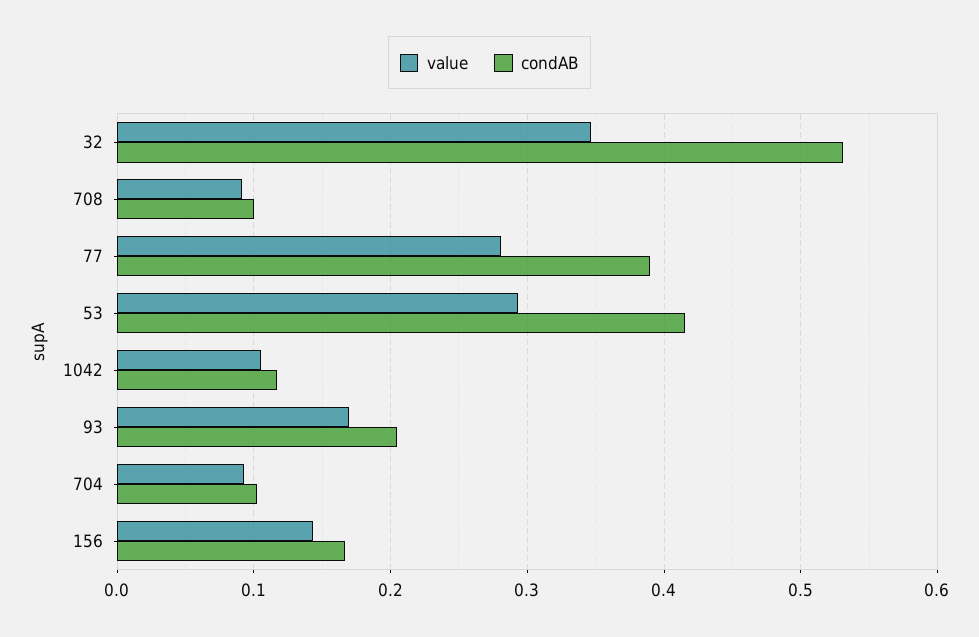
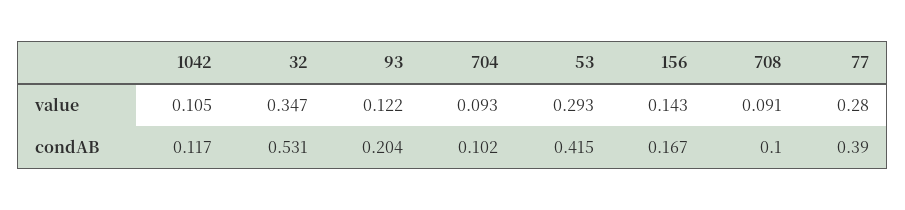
  {
    "value": {
      "32": 0.347,
      "708": 0.091,
      "77": 0.28,
      "53": 0.293,
      "1042": 0.105,
-     "93": 0.17,
+     "93": 0.122,
      "704": 0.093,
      "156": 0.143
    },
    "condAB": {
      "32": 0.531,
      "708": 0.1,
      "77": 0.39,
      "53": 0.415,
      "1042": 0.117,
      "93": 0.204,
      "704": 0.102,
      "156": 0.167
    }
  }

